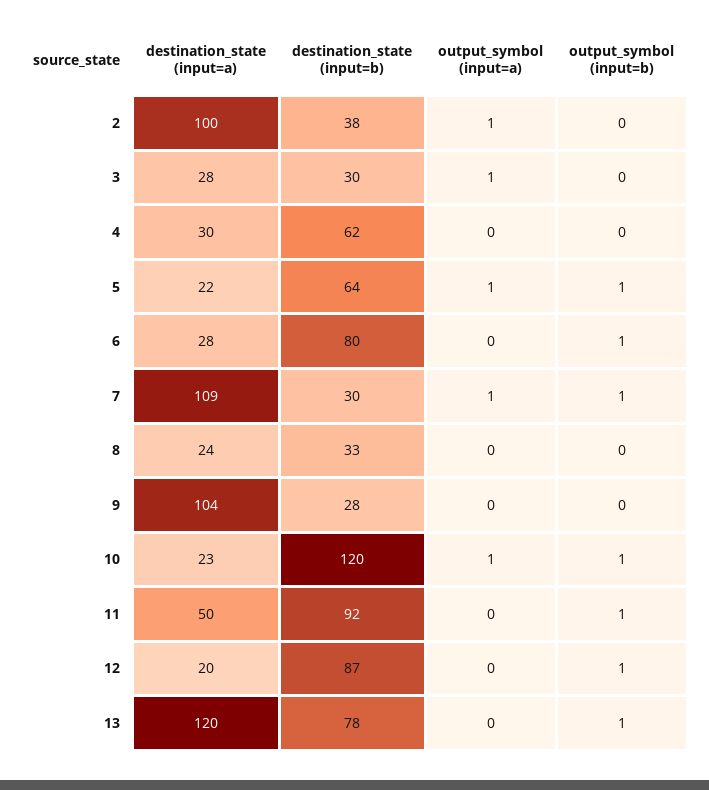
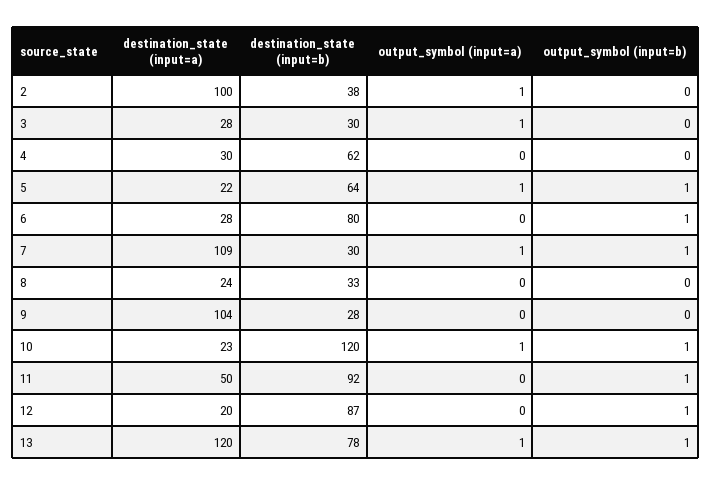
  {
    "destination_state (input=a)": {
      "2": 100,
      "3": 28,
      "4": 30,
      "5": 22,
      "6": 28,
      "7": 109,
      "8": 24,
      "9": 104,
      "10": 23,
      "11": 50,
      "12": 20,
      "13": 120
    },
    "destination_state (input=b)": {
      "2": 38,
      "3": 30,
      "4": 62,
      "5": 64,
      "6": 80,
      "7": 30,
      "8": 33,
      "9": 28,
      "10": 120,
      "11": 92,
      "12": 87,
      "13": 78
    },
    "output_symbol (input=a)": {
      "2": 1,
      "3": 1,
      "4": 0,
      "5": 1,
      "6": 0,
      "7": 1,
      "8": 0,
      "9": 0,
      "10": 1,
      "11": 0,
      "12": 0,
-     "13": 0
+     "13": 1
    },
    "output_symbol (input=b)": {
      "2": 0,
      "3": 0,
      "4": 0,
      "5": 1,
      "6": 1,
      "7": 1,
      "8": 0,
      "9": 0,
      "10": 1,
      "11": 1,
      "12": 1,
      "13": 1
    }
  }

